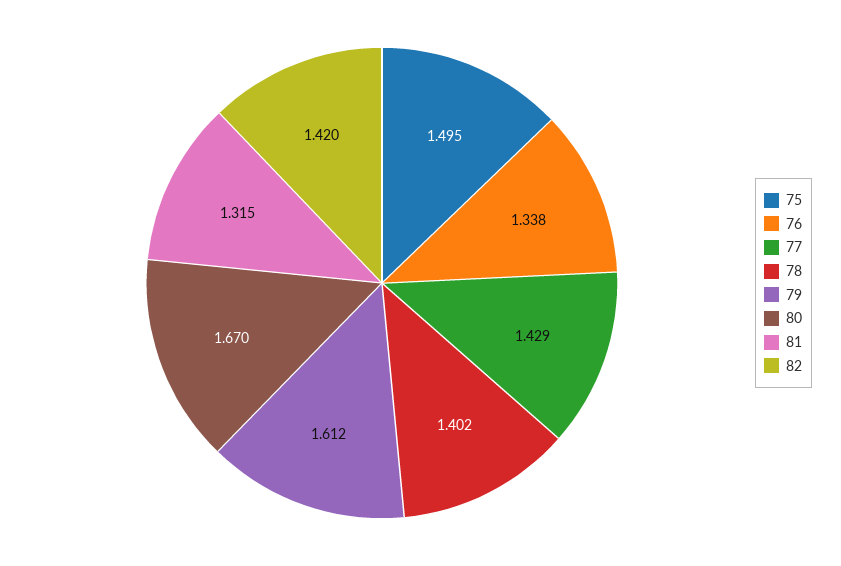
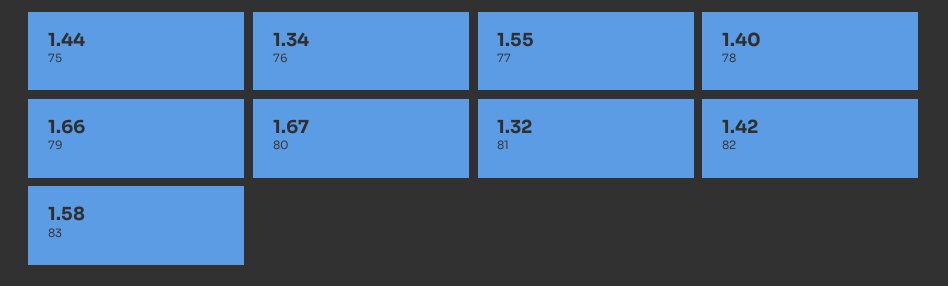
  {
-   "75": 1.495,
+   "75": 1.44,
    "76": 1.338,
-   "77": 1.429,
+   "77": 1.55,
    "78": 1.402,
-   "79": 1.612,
+   "79": 1.66,
    "80": 1.67,
    "81": 1.315,
-   "82": 1.42
+   "82": 1.42,
+   "83": 1.58
  }

